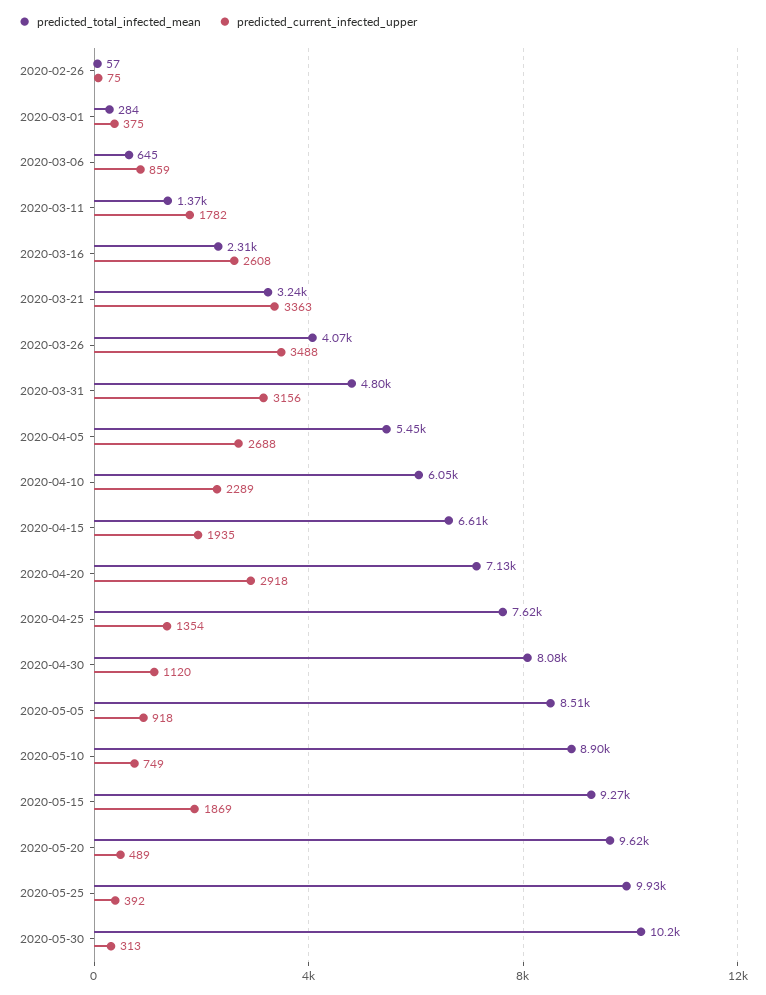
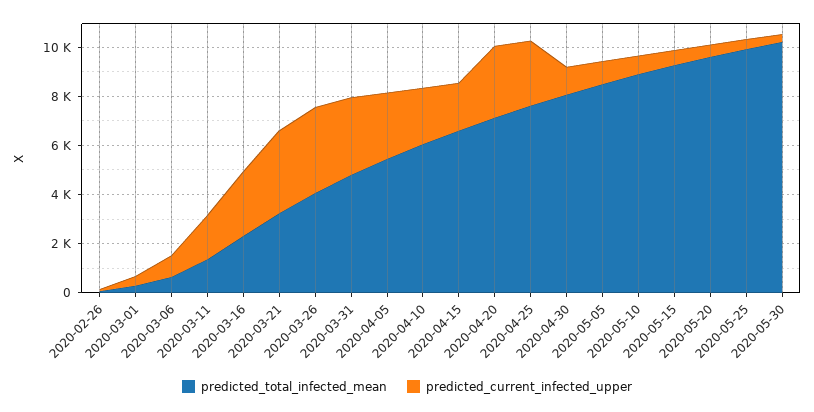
  {
    "predicted_total_infected_mean": {
      "2020-02-26": 57,
      "2020-03-01": 284,
      "2020-03-06": 645,
      "2020-03-11": 1370,
      "2020-03-16": 2310,
      "2020-03-21": 3240,
      "2020-03-26": 4070,
      "2020-03-31": 4800,
      "2020-04-05": 5450,
      "2020-04-10": 6050,
      "2020-04-15": 6610,
      "2020-04-20": 7130,
      "2020-04-25": 7620,
      "2020-04-30": 8080,
      "2020-05-05": 8510,
      "2020-05-10": 8900,
      "2020-05-15": 9270,
      "2020-05-20": 9620,
      "2020-05-25": 9930,
      "2020-05-30": 10200
    },
    "predicted_current_infected_upper": {
      "2020-02-26": 75,
      "2020-03-01": 375,
      "2020-03-06": 859,
      "2020-03-11": 1782,
      "2020-03-16": 2608,
      "2020-03-21": 3363,
      "2020-03-26": 3488,
      "2020-03-31": 3156,
      "2020-04-05": 2688,
      "2020-04-10": 2289,
      "2020-04-15": 1935,
      "2020-04-20": 2918,
-     "2020-04-25": 1354,
+     "2020-04-25": 2500,
      "2020-04-30": 1120,
      "2020-05-05": 918,
      "2020-05-10": 749,
-     "2020-05-15": 1869,
+     "2020-05-15": 500,
      "2020-05-20": 489,
      "2020-05-25": 392,
      "2020-05-30": 313
    }
  }

